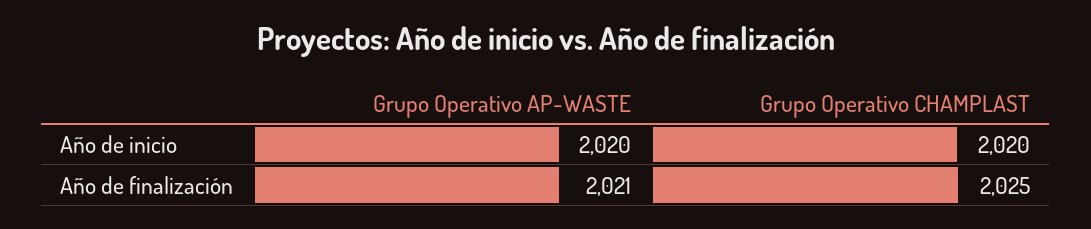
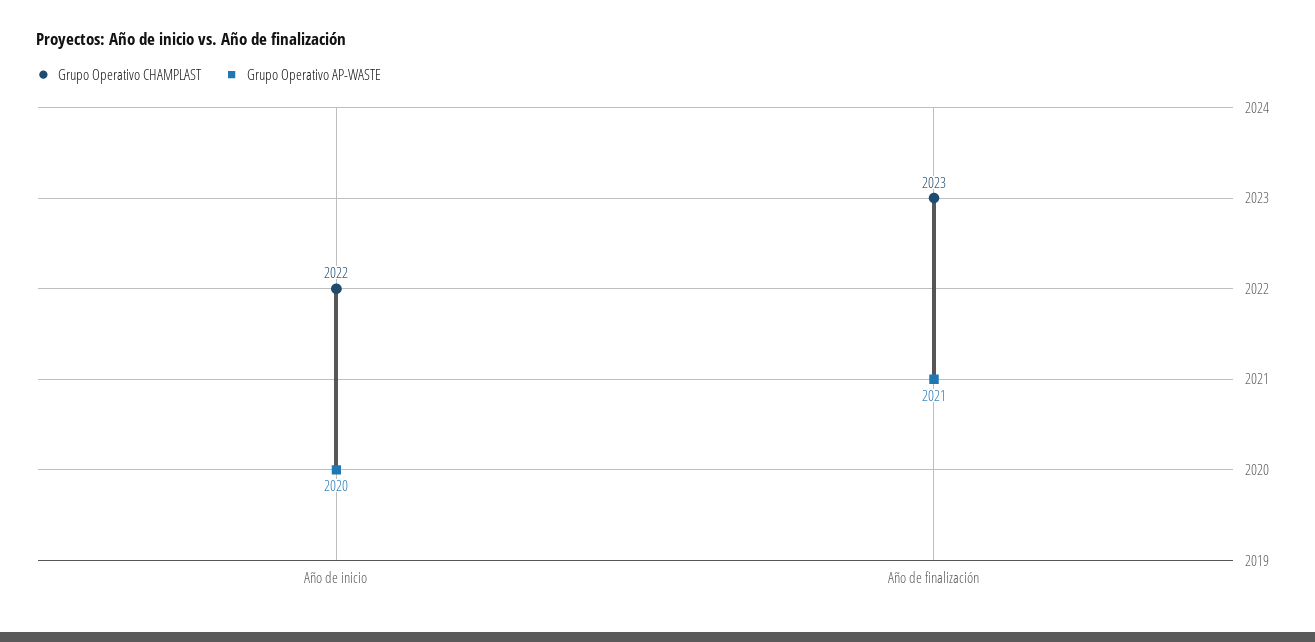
  {
    "Grupo Operativo AP-WASTE": {
      "Año de inicio": 2020,
      "Año de finalización": 2021
    },
    "Grupo Operativo CHAMPLAST": {
-     "Año de inicio": 2020,
+     "Año de inicio": 2022,
-     "Año de finalización": 2025
+     "Año de finalización": 2023
    }
  }

